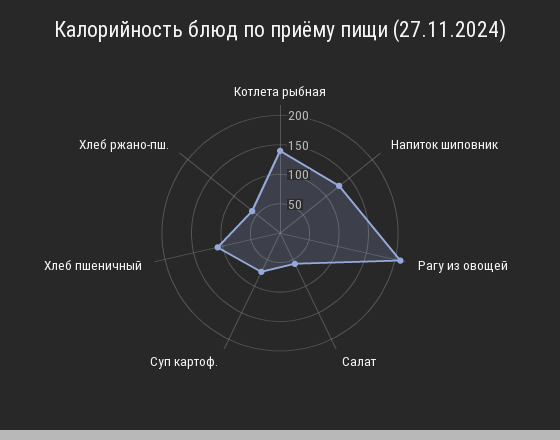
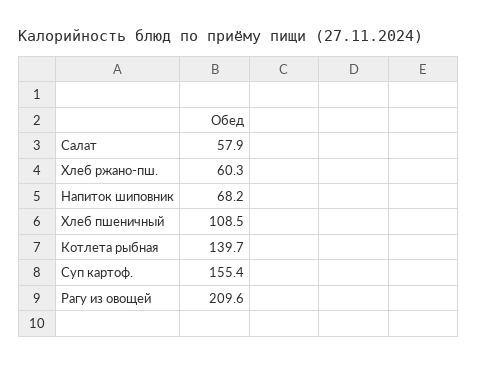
  {
    "Котлета рыбная": 139.7,
-   "Напиток шиповник": 125,
+   "Напиток шиповник": 68.2,
    "Рагу из овощей": 209.6,
    "Салат": 57.9,
-   "Суп картоф.": 75,
+   "Суп картоф.": 155.4,
    "Хлеб пшеничный": 108.5,
    "Хлеб ржано-пш.": 60.3
  }

